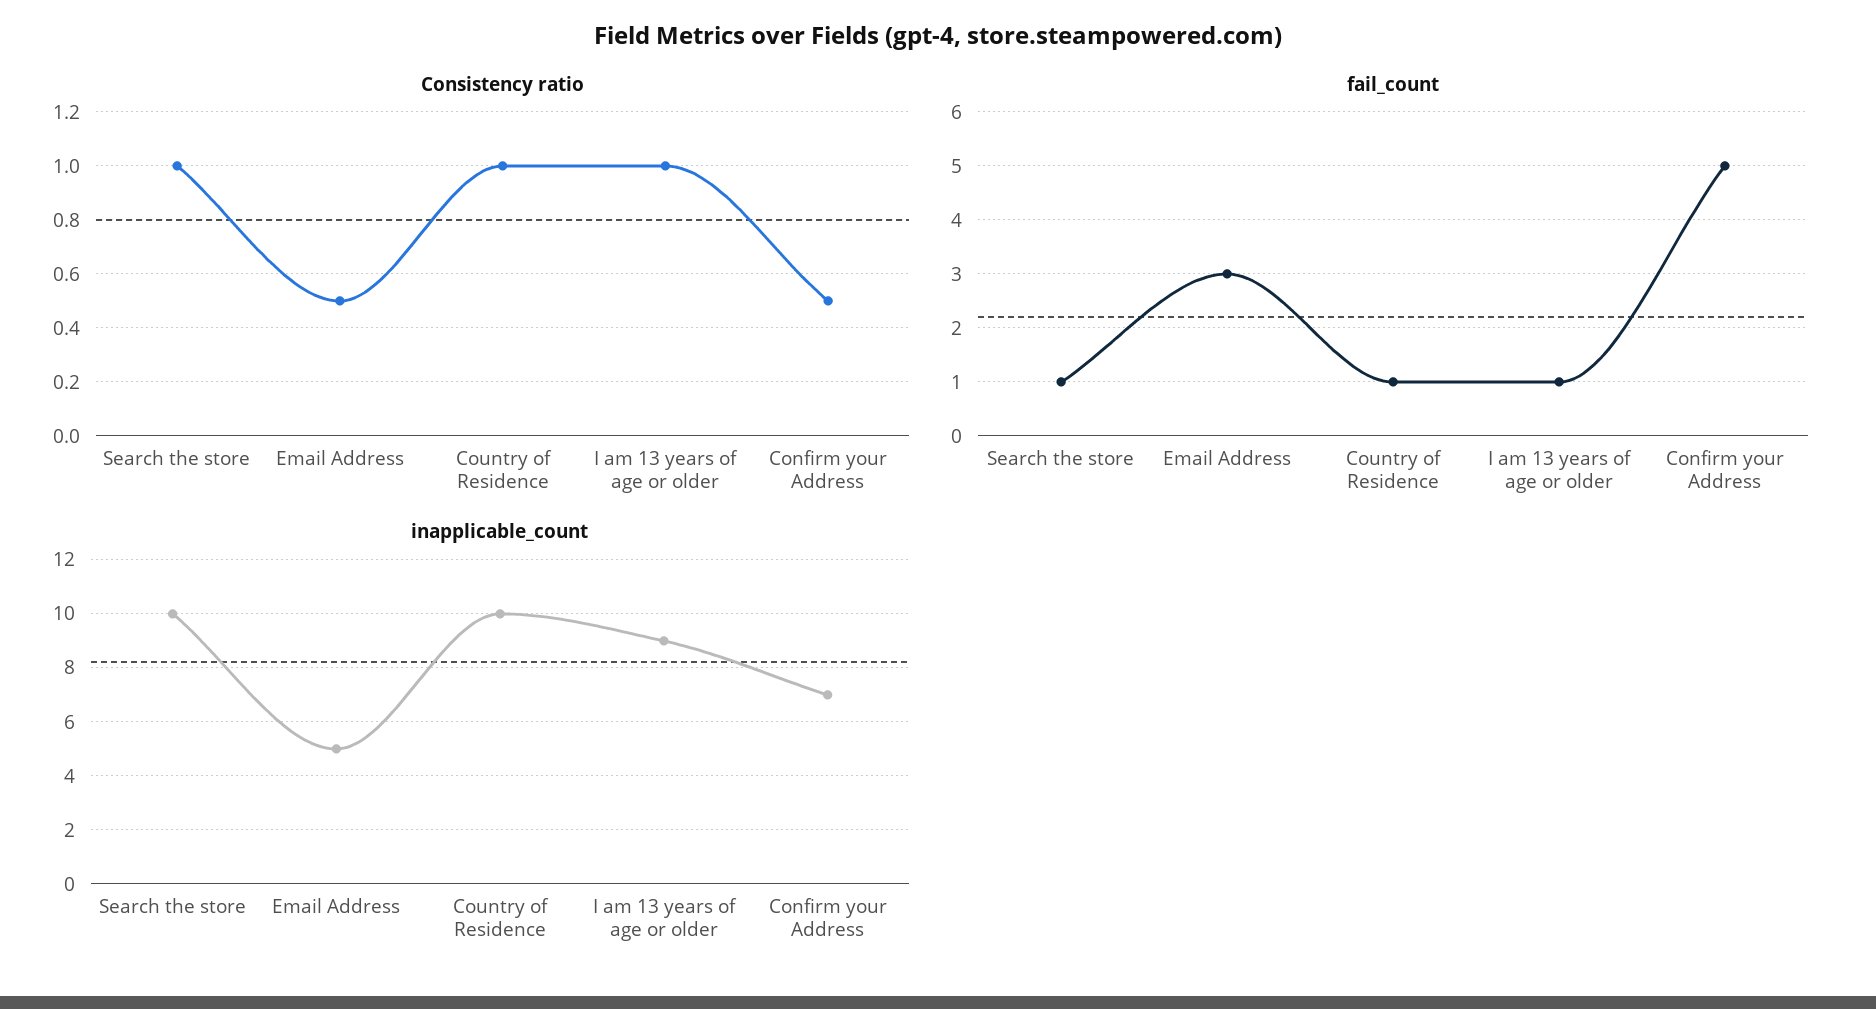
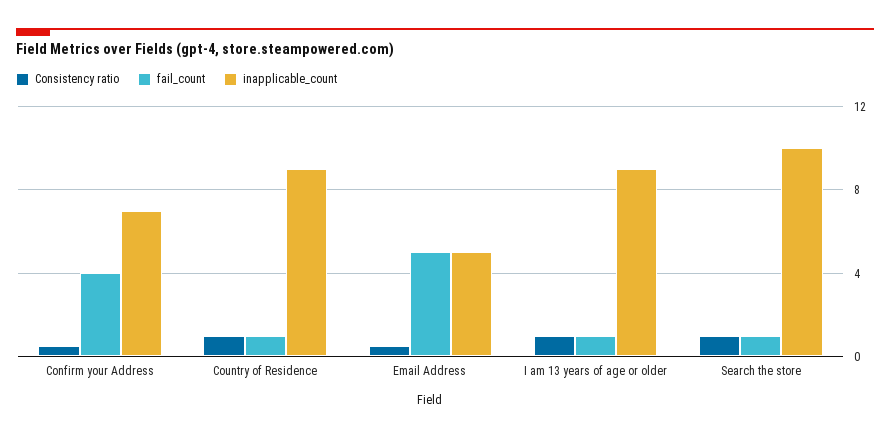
  {
    "Consistency ratio": {
      "Search the store": 1,
      "Email Address": 0.5,
      "Country of Residence": 1,
      "I am 13 years of age or older": 1,
      "Confirm your Address": 0.5
    },
    "fail_count": {
      "Search the store": 1,
-     "Email Address": 3,
+     "Email Address": 5,
      "Country of Residence": 1,
      "I am 13 years of age or older": 1,
-     "Confirm your Address": 5
+     "Confirm your Address": 4
    },
    "inapplicable_count": {
      "Search the store": 10,
      "Email Address": 5,
-     "Country of Residence": 10,
+     "Country of Residence": 9,
      "I am 13 years of age or older": 9,
      "Confirm your Address": 7
    }
  }

